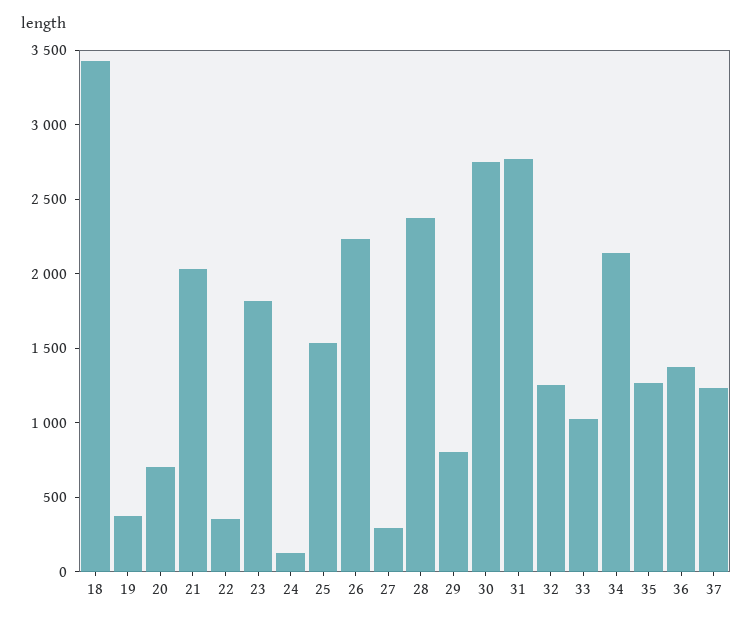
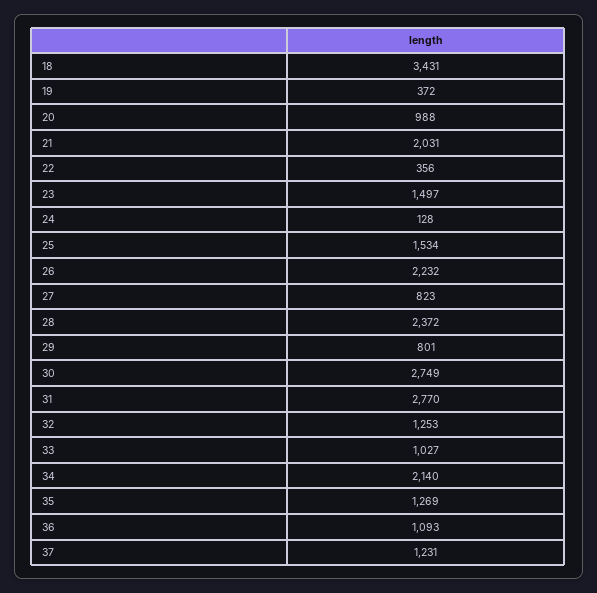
  {
    "18": 3431,
    "19": 372,
-   "20": 700,
+   "20": 988,
    "21": 2031,
    "22": 356,
-   "23": 1800,
+   "23": 1497,
    "24": 128,
    "25": 1534,
    "26": 2232,
-   "27": 300,
+   "27": 823,
    "28": 2372,
    "29": 801,
    "30": 2749,
    "31": 2770,
    "32": 1253,
    "33": 1027,
    "34": 2140,
    "35": 1269,
-   "36": 1400,
+   "36": 1093,
    "37": 1231
  }

